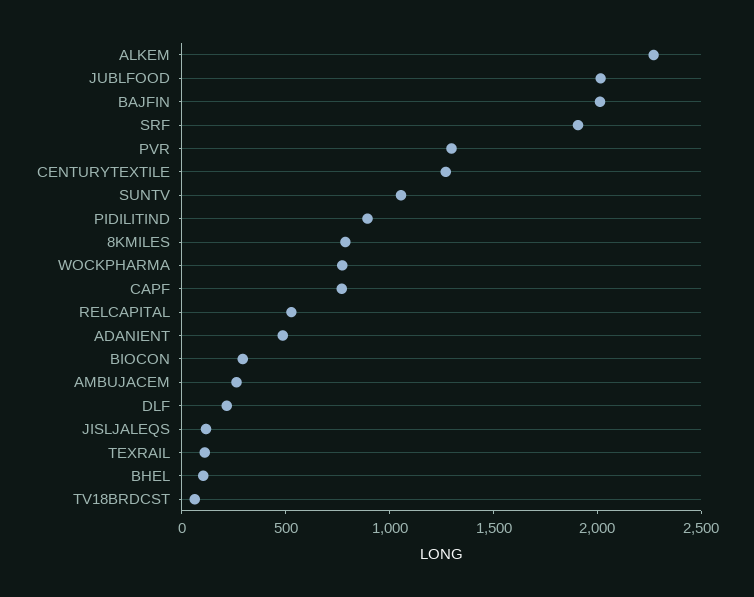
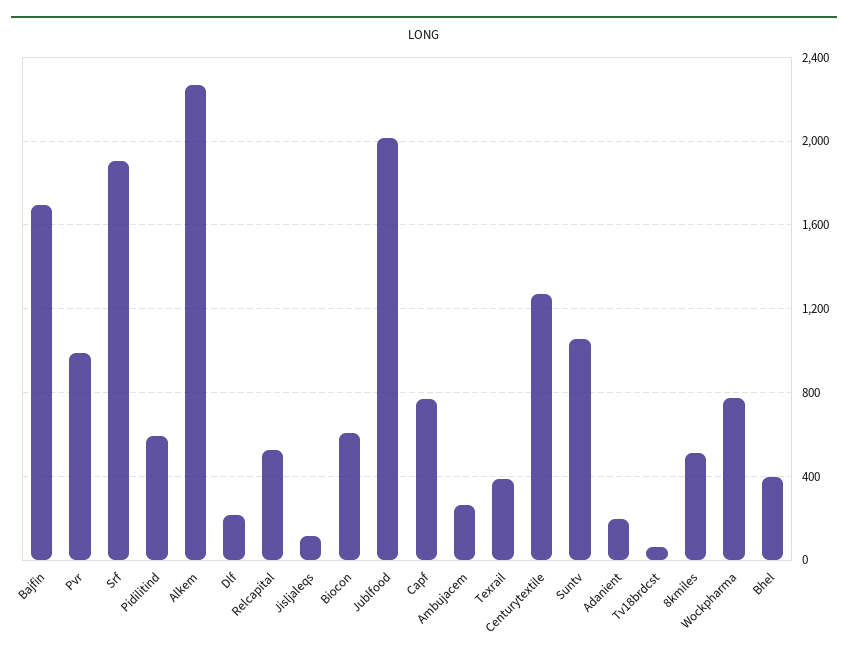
  {
    "ALKEM": 2250,
    "JUBLFOOD": 2000,
-   "BAJFIN": 2000,
+   "BAJFIN": 1700,
    "SRF": 1900,
-   "PVR": 1300,
+   "PVR": 1000,
    "CENTURYTEXTILE": 1250,
    "SUNTV": 1050,
-   "PIDILITIND": 900,
+   "PIDILITIND": 600,
-   "8KMILES": 800,
+   "8KMILES": 500,
    "WOCKPHARMA": 750,
    "CAPF": 750,
    "RELCAPITAL": 550,
-   "ADANIENT": 500,
+   "ADANIENT": 200,
-   "BIOCON": 300,
+   "BIOCON": 600,
    "AMBUJACEM": 250,
    "DLF": 200,
    "JISLJALEQS": 100,
-   "TEXRAIL": 100,
+   "TEXRAIL": 400,
-   "BHEL": 100,
+   "BHEL": 400,
    "TV18BRDCST": 50
  }

